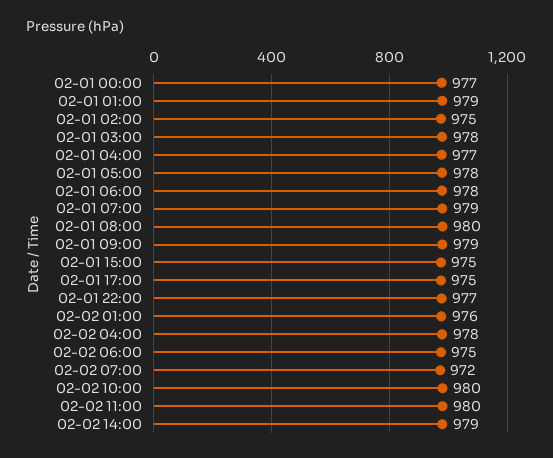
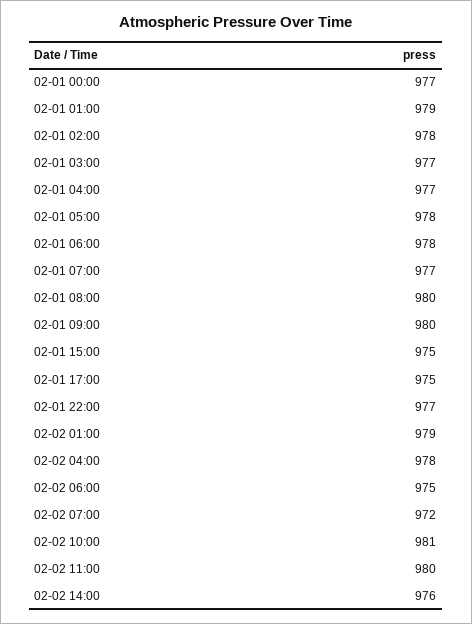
  {
    "02-01 00:00": 977,
    "02-01 01:00": 979,
-   "02-01 02:00": 975,
+   "02-01 02:00": 978,
-   "02-01 03:00": 978,
+   "02-01 03:00": 977,
    "02-01 04:00": 977,
    "02-01 05:00": 978,
    "02-01 06:00": 978,
-   "02-01 07:00": 979,
+   "02-01 07:00": 977,
    "02-01 08:00": 980,
-   "02-01 09:00": 979,
+   "02-01 09:00": 980,
    "02-01 15:00": 975,
    "02-01 17:00": 975,
    "02-01 22:00": 977,
-   "02-02 01:00": 976,
+   "02-02 01:00": 979,
    "02-02 04:00": 978,
    "02-02 06:00": 975,
    "02-02 07:00": 972,
-   "02-02 10:00": 980,
+   "02-02 10:00": 981,
    "02-02 11:00": 980,
-   "02-02 14:00": 979
+   "02-02 14:00": 976
  }

